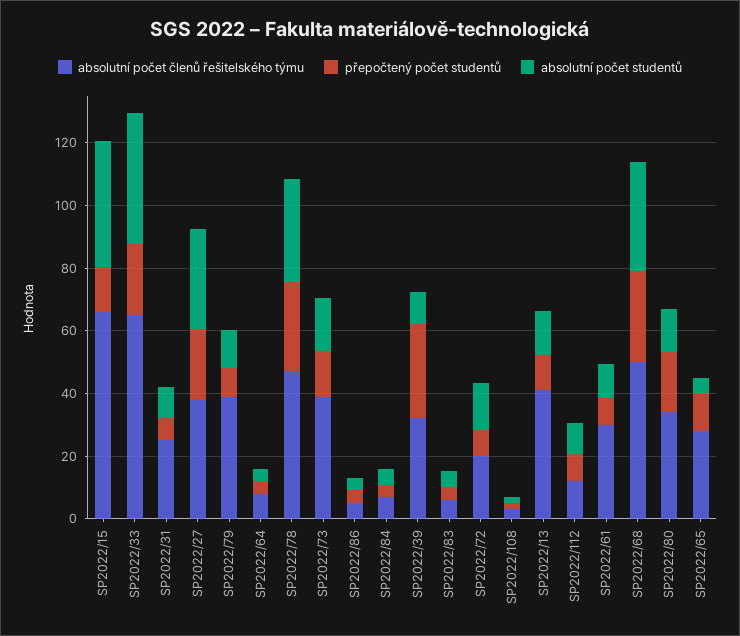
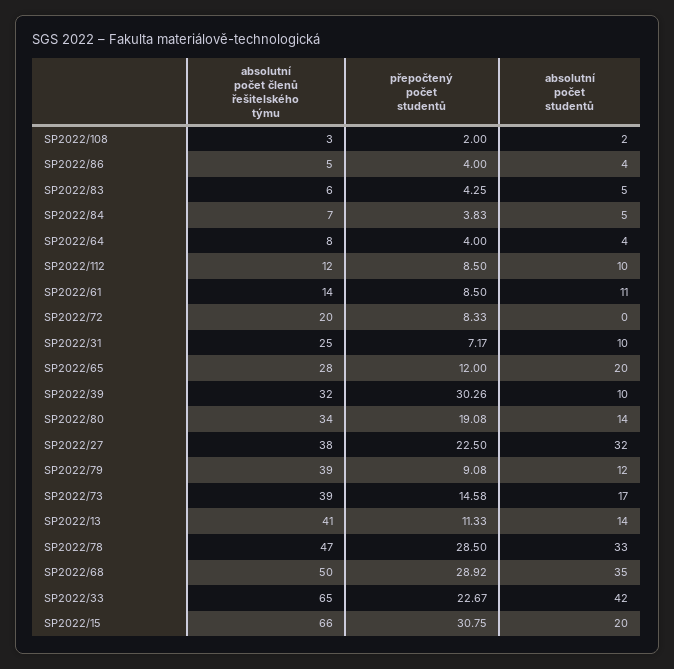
  {
    "absolutní počet členů řešitelského týmu": {
      "SP2022/15": 66,
      "SP2022/33": 65,
      "SP2022/31": 25,
      "SP2022/27": 38,
      "SP2022/79": 39,
      "SP2022/64": 8,
      "SP2022/78": 47,
      "SP2022/73": 39,
      "SP2022/86": 5,
      "SP2022/84": 7,
      "SP2022/39": 32,
      "SP2022/83": 6,
      "SP2022/72": 20,
      "SP2022/108": 3,
      "SP2022/13": 41,
      "SP2022/112": 12,
-     "SP2022/61": 30,
+     "SP2022/61": 14,
      "SP2022/68": 50,
      "SP2022/80": 34,
      "SP2022/65": 28
    },
    "přepočtený počet studentů": {
-     "SP2022/15": 15,
+     "SP2022/15": 30.75,
      "SP2022/33": 22.67,
      "SP2022/31": 7.17,
      "SP2022/27": 22.5,
      "SP2022/79": 9.08,
      "SP2022/64": 4,
      "SP2022/78": 28.5,
      "SP2022/73": 14.58,
      "SP2022/86": 4,
      "SP2022/84": 3.83,
      "SP2022/39": 30.26,
      "SP2022/83": 4.25,
      "SP2022/72": 8.33,
      "SP2022/108": 2,
      "SP2022/13": 11.33,
      "SP2022/112": 8.5,
      "SP2022/61": 8.5,
      "SP2022/68": 28.92,
      "SP2022/80": 19.08,
      "SP2022/65": 12
    },
    "absolutní počet studentů": {
-     "SP2022/15": 40,
+     "SP2022/15": 20,
      "SP2022/33": 42,
      "SP2022/31": 10,
      "SP2022/27": 32,
      "SP2022/79": 12,
      "SP2022/64": 4,
      "SP2022/78": 33,
      "SP2022/73": 17,
      "SP2022/86": 4,
      "SP2022/84": 5,
      "SP2022/39": 10,
      "SP2022/83": 5,
-     "SP2022/72": 15,
+     "SP2022/72": 0,
      "SP2022/108": 2,
      "SP2022/13": 14,
      "SP2022/112": 10,
      "SP2022/61": 11,
      "SP2022/68": 35,
      "SP2022/80": 14,
-     "SP2022/65": 5
+     "SP2022/65": 20
    }
  }

